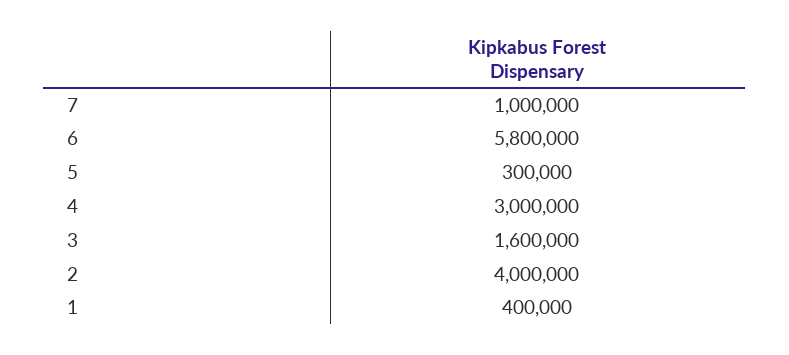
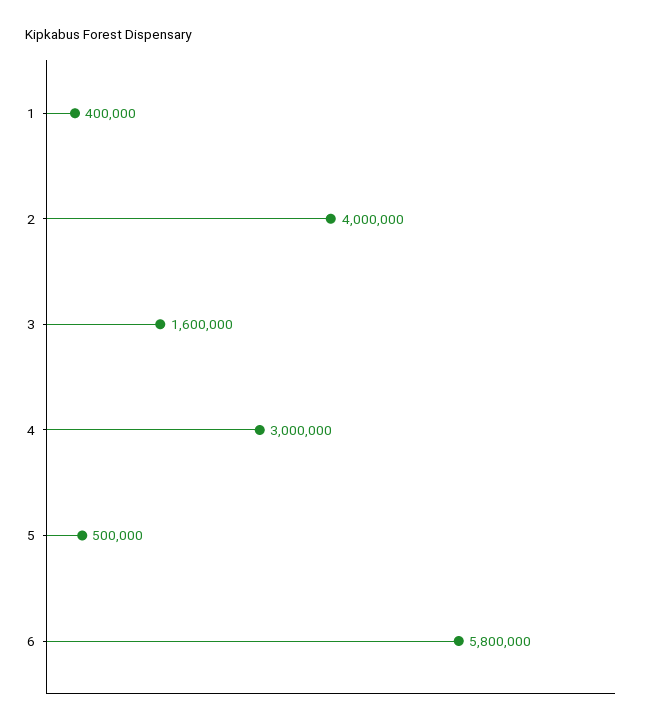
  {
-   "7": 1000000,
    "6": 5800000,
-   "5": 300000,
+   "5": 500000,
    "4": 3000000,
    "3": 1600000,
    "2": 4000000,
    "1": 400000
  }

